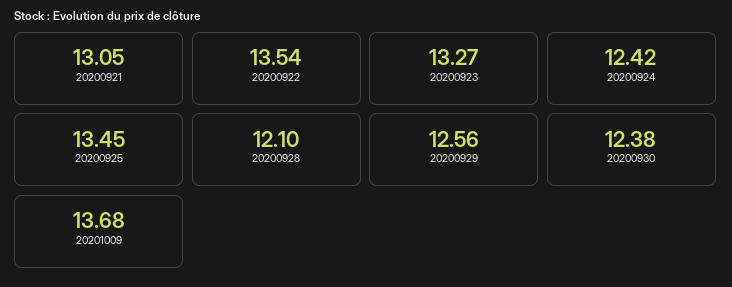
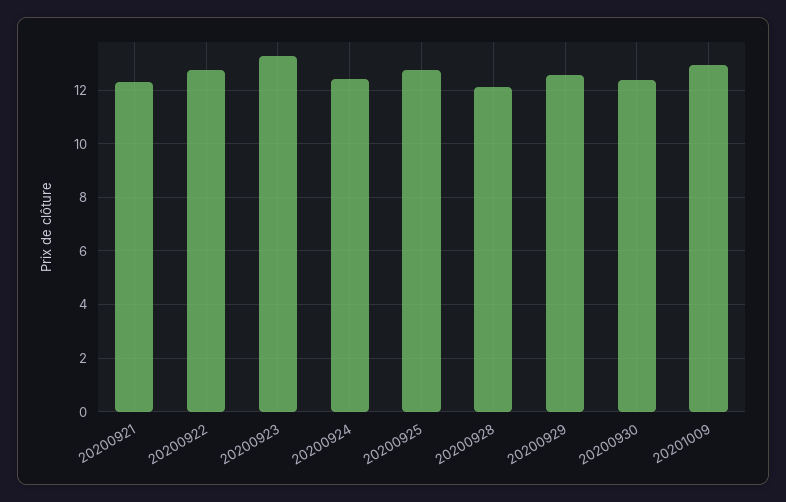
  {
-   "20200921": 13.05,
+   "20200921": 12.25,
-   "20200922": 13.54,
+   "20200922": 12.75,
    "20200923": 13.27,
    "20200924": 12.42,
-   "20200925": 13.45,
+   "20200925": 12.75,
    "20200928": 12.1,
    "20200929": 12.56,
    "20200930": 12.38,
-   "20201009": 13.68
+   "20201009": 13
  }

